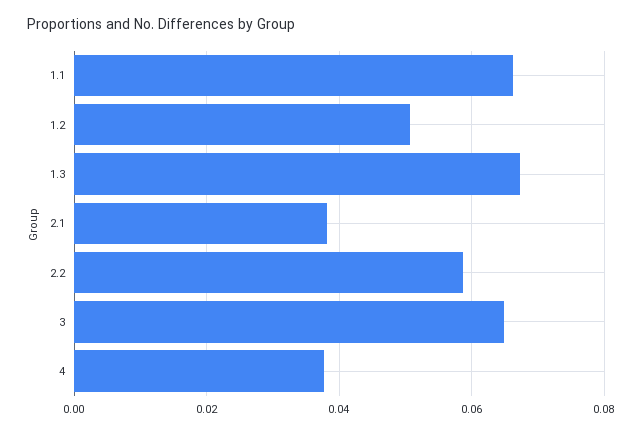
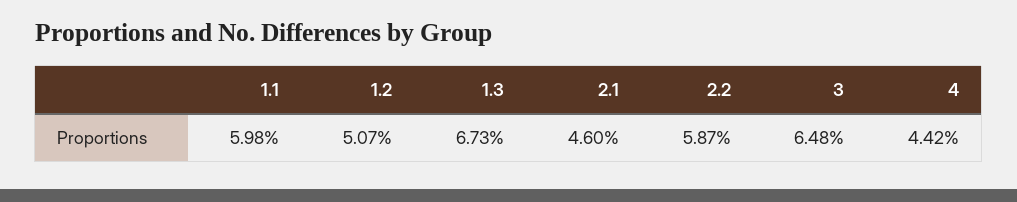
  {
-   "1.1": 0.066,
+   "1.1": 0.0598,
    "1.2": 0.0507,
    "1.3": 0.0673,
-   "2.1": 0.038,
+   "2.1": 0.046,
    "2.2": 0.0587,
    "3": 0.0648,
-   "4": 0.038
+   "4": 0.0442
  }

